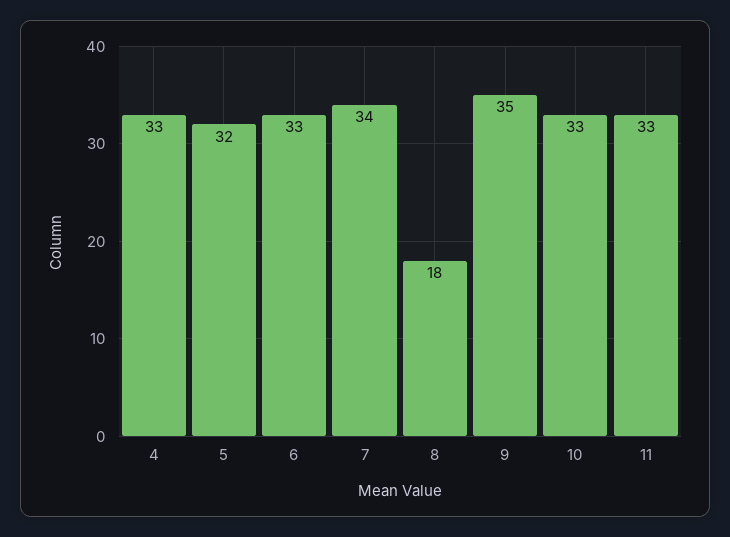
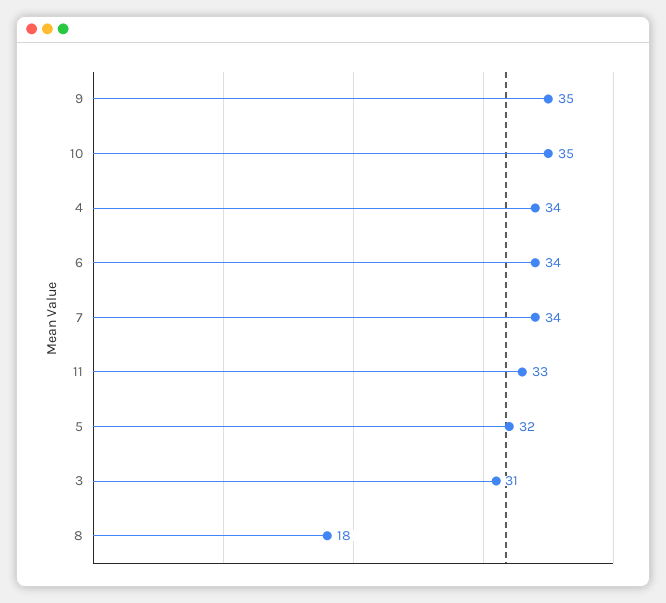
  {
-   "4": 33,
+   "4": 34,
    "5": 32,
-   "6": 33,
+   "6": 34,
    "7": 34,
    "8": 18,
    "9": 35,
-   "10": 33,
+   "10": 35,
-   "11": 33
+   "11": 33,
+   "3": 31
  }

